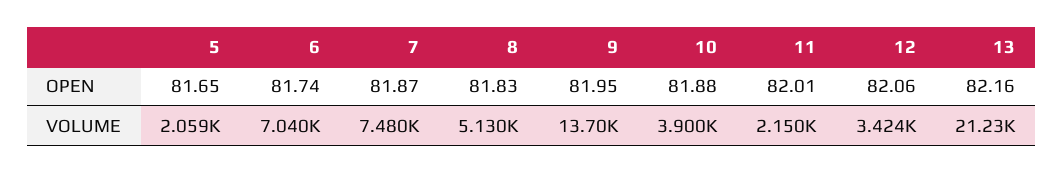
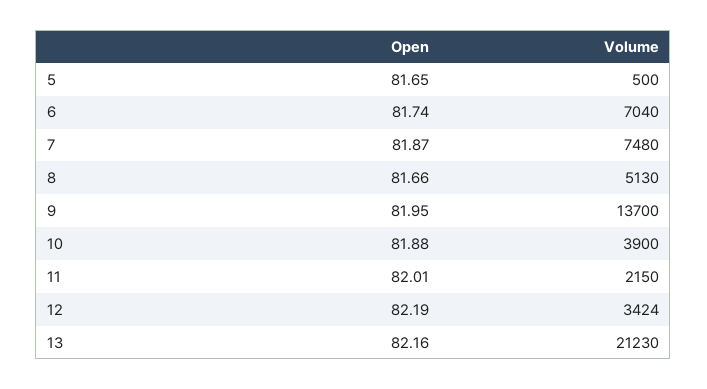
  {
    "5": {
      "OPEN": 81.65,
-     "VOLUME": 2059
+     "VOLUME": 500
    },
    "6": {
      "OPEN": 81.74,
      "VOLUME": 7040
    },
    "7": {
      "OPEN": 81.87,
      "VOLUME": 7480
    },
    "8": {
-     "OPEN": 81.83,
+     "OPEN": 81.66,
      "VOLUME": 5130
    },
    "9": {
      "OPEN": 81.95,
      "VOLUME": 13700
    },
    "10": {
      "OPEN": 81.88,
      "VOLUME": 3900
    },
    "11": {
      "OPEN": 82.01,
      "VOLUME": 2150
    },
    "12": {
-     "OPEN": 82.06,
+     "OPEN": 82.19,
      "VOLUME": 3424
    },
    "13": {
      "OPEN": 82.16,
      "VOLUME": 21230
    }
  }

